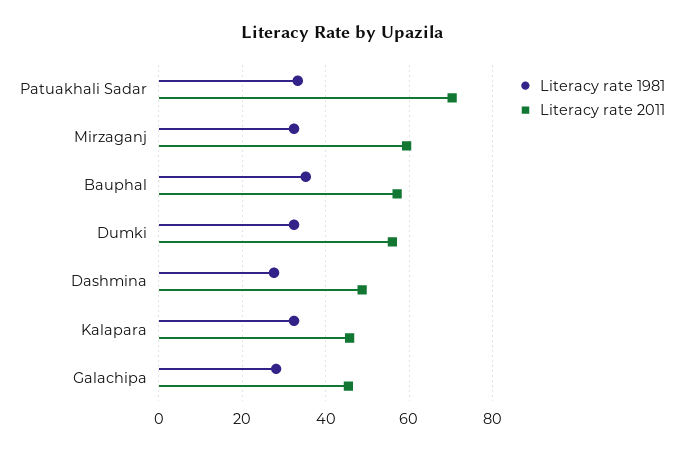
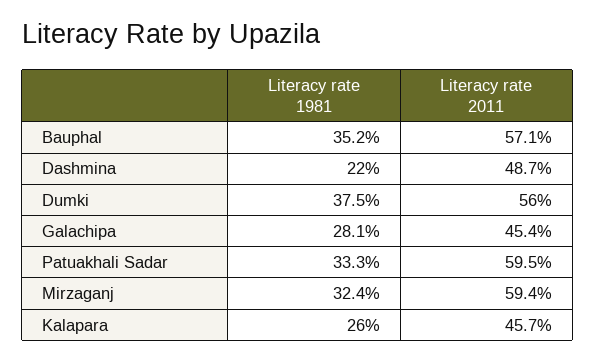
  {
    "Literacy rate 1981": {
      "Patuakhali Sadar": 33.3,
      "Mirzaganj": 32.4,
      "Bauphal": 35.2,
-     "Dumki": 32,
+     "Dumki": 37.5,
-     "Dashmina": 28,
+     "Dashmina": 22,
-     "Kalapara": 32,
+     "Kalapara": 26,
      "Galachipa": 28.1
    },
    "Literacy rate 2011": {
-     "Patuakhali Sadar": 70,
+     "Patuakhali Sadar": 59.5,
      "Mirzaganj": 59.4,
      "Bauphal": 57.1,
      "Dumki": 56,
      "Dashmina": 48.7,
      "Kalapara": 45.7,
      "Galachipa": 45.4
    }
  }

